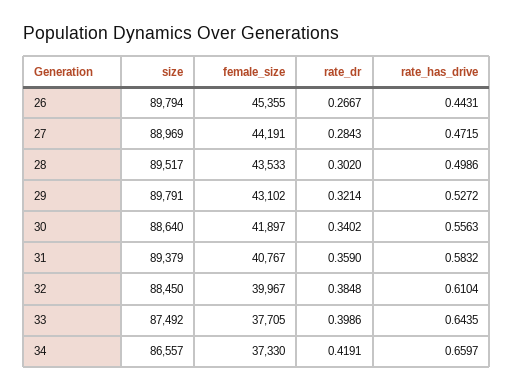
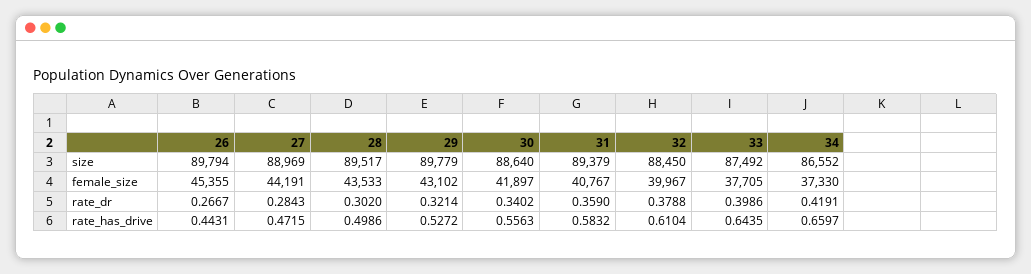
  {
    "size": {
      "26": 89794,
      "27": 88969,
      "28": 89517,
-     "29": 89791,
+     "29": 89779,
      "30": 88640,
      "31": 89379,
      "32": 88450,
      "33": 87492,
-     "34": 86557
+     "34": 86552
    },
    "female_size": {
      "26": 45355,
      "27": 44191,
      "28": 43533,
      "29": 43102,
      "30": 41897,
      "31": 40767,
      "32": 39967,
      "33": 37705,
      "34": 37330
    },
    "rate_dr": {
      "26": 0.2667,
      "27": 0.2843,
      "28": 0.302,
      "29": 0.3214,
      "30": 0.3402,
      "31": 0.359,
-     "32": 0.3848,
+     "32": 0.3788,
      "33": 0.3986,
      "34": 0.4191
    },
    "rate_has_drive": {
      "26": 0.4431,
      "27": 0.4715,
      "28": 0.4986,
      "29": 0.5272,
      "30": 0.5563,
      "31": 0.5832,
      "32": 0.6104,
      "33": 0.6435,
      "34": 0.6597
    }
  }

